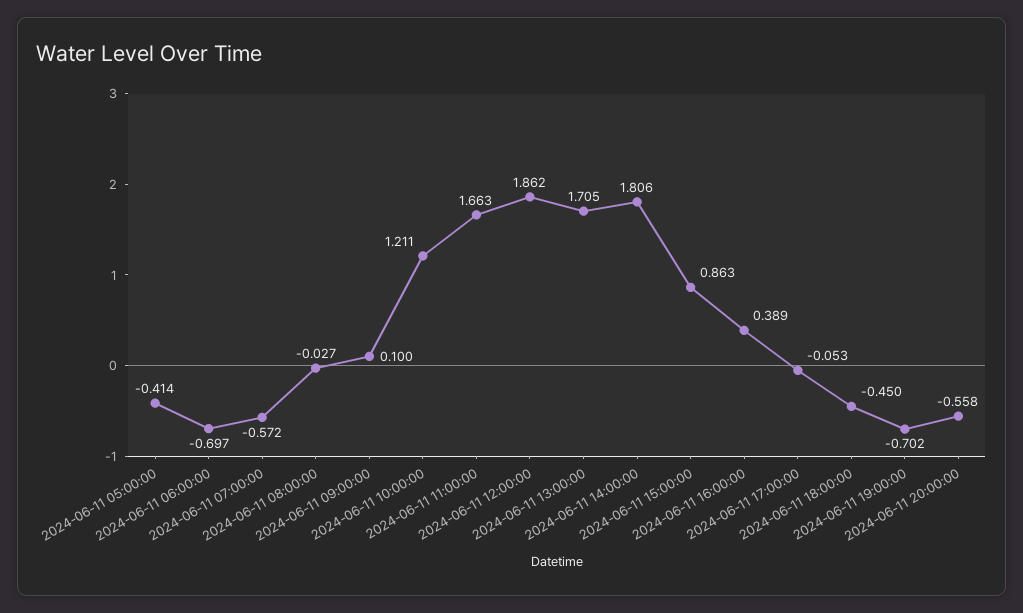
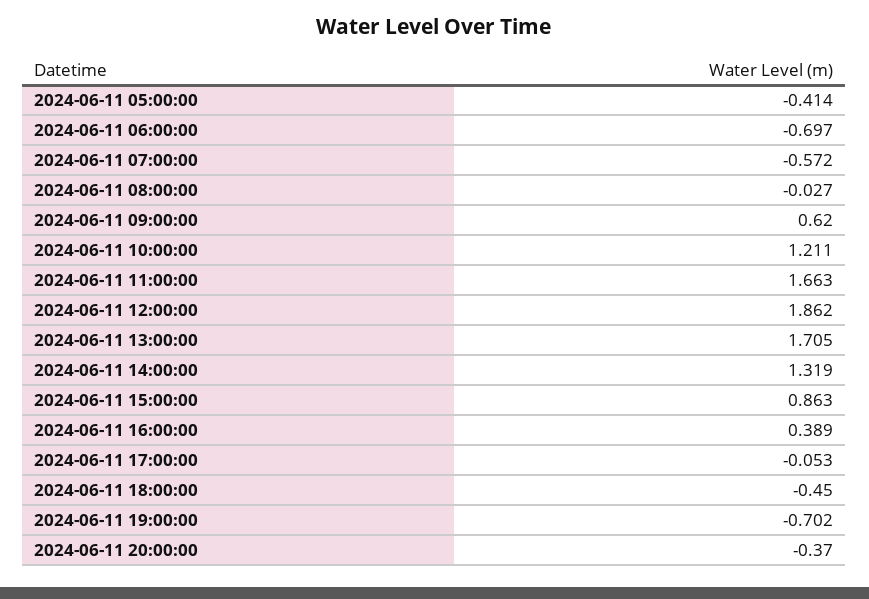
  {
    "2024-06-11 05:00:00": -0.414,
    "2024-06-11 06:00:00": -0.697,
    "2024-06-11 07:00:00": -0.572,
    "2024-06-11 08:00:00": -0.027,
-   "2024-06-11 09:00:00": 0.1,
+   "2024-06-11 09:00:00": 0.62,
    "2024-06-11 10:00:00": 1.211,
    "2024-06-11 11:00:00": 1.663,
    "2024-06-11 12:00:00": 1.862,
    "2024-06-11 13:00:00": 1.705,
-   "2024-06-11 14:00:00": 1.806,
+   "2024-06-11 14:00:00": 1.319,
    "2024-06-11 15:00:00": 0.863,
    "2024-06-11 16:00:00": 0.389,
    "2024-06-11 17:00:00": -0.053,
    "2024-06-11 18:00:00": -0.45,
    "2024-06-11 19:00:00": -0.702,
-   "2024-06-11 20:00:00": -0.558
+   "2024-06-11 20:00:00": -0.37
  }

